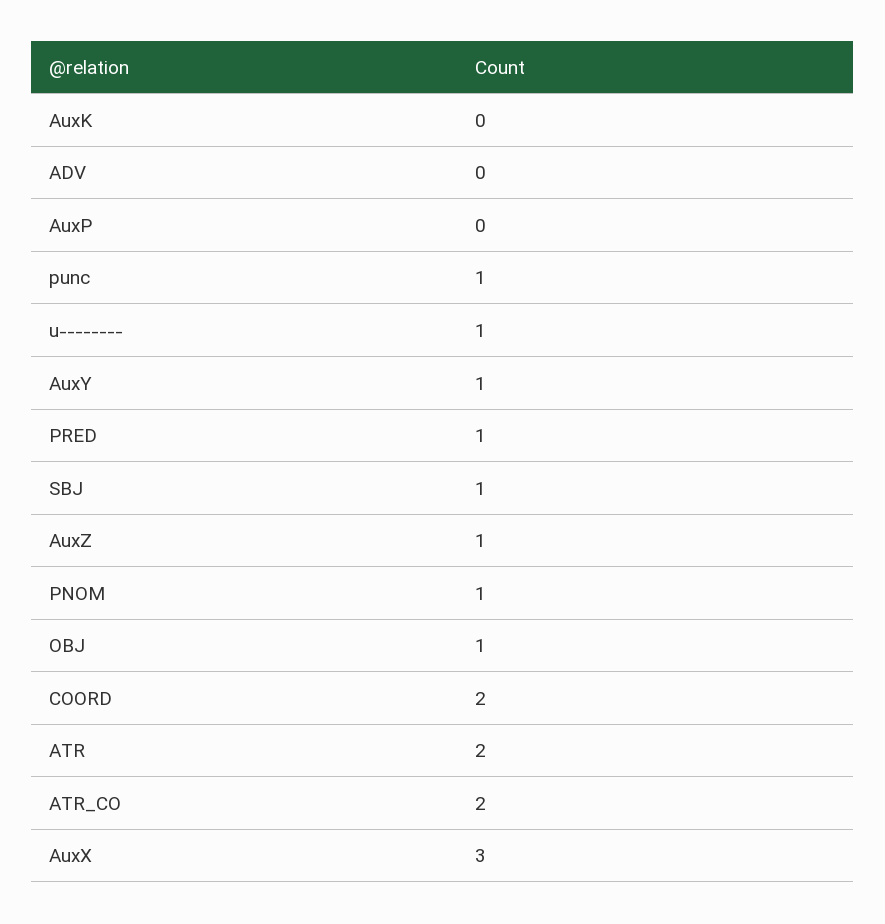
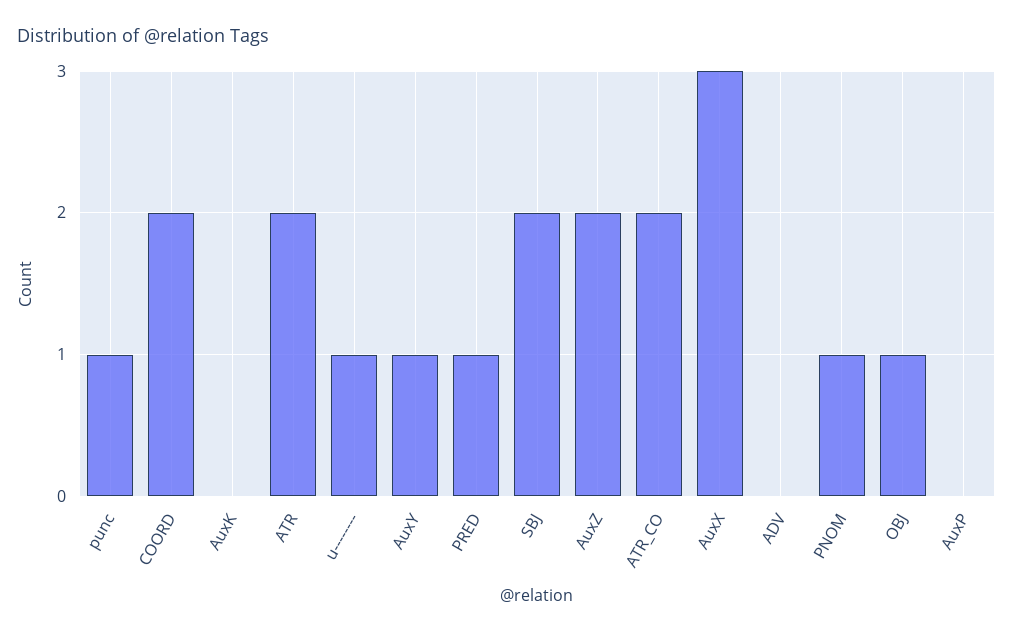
  {
    "AuxK": 0,
    "ADV": 0,
    "AuxP": 0,
    "punc": 1,
    "u--------": 1,
    "AuxY": 1,
    "PRED": 1,
-   "SBJ": 1,
+   "SBJ": 2,
-   "AuxZ": 1,
+   "AuxZ": 2,
    "PNOM": 1,
    "OBJ": 1,
    "COORD": 2,
    "ATR": 2,
    "ATR_CO": 2,
    "AuxX": 3
  }

